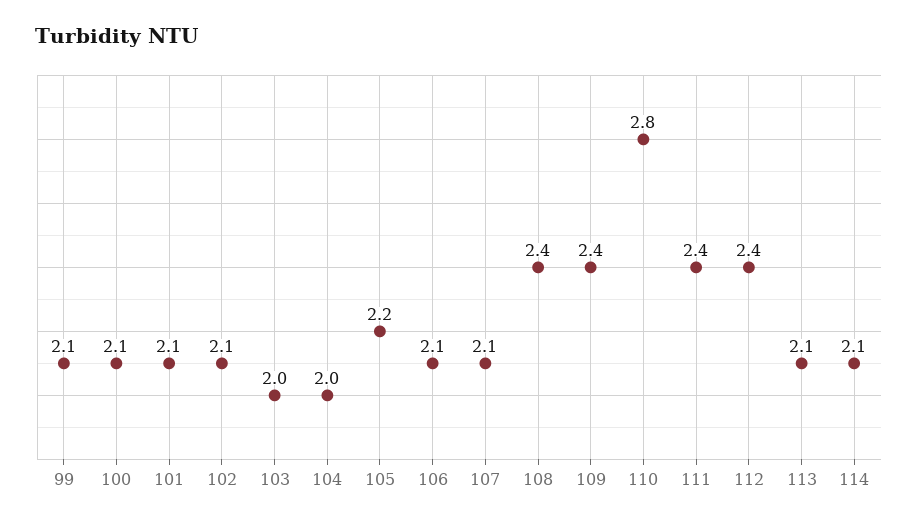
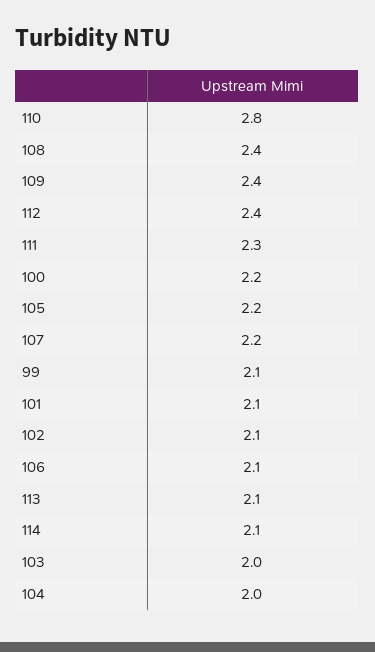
  {
    "99": 2.1,
-   "100": 2.1,
+   "100": 2.2,
    "101": 2.1,
    "102": 2.1,
    "103": 2,
    "104": 2,
    "105": 2.2,
    "106": 2.1,
-   "107": 2.1,
+   "107": 2.2,
    "108": 2.4,
    "109": 2.4,
    "110": 2.8,
-   "111": 2.4,
+   "111": 2.3,
    "112": 2.4,
    "113": 2.1,
    "114": 2.1
  }

